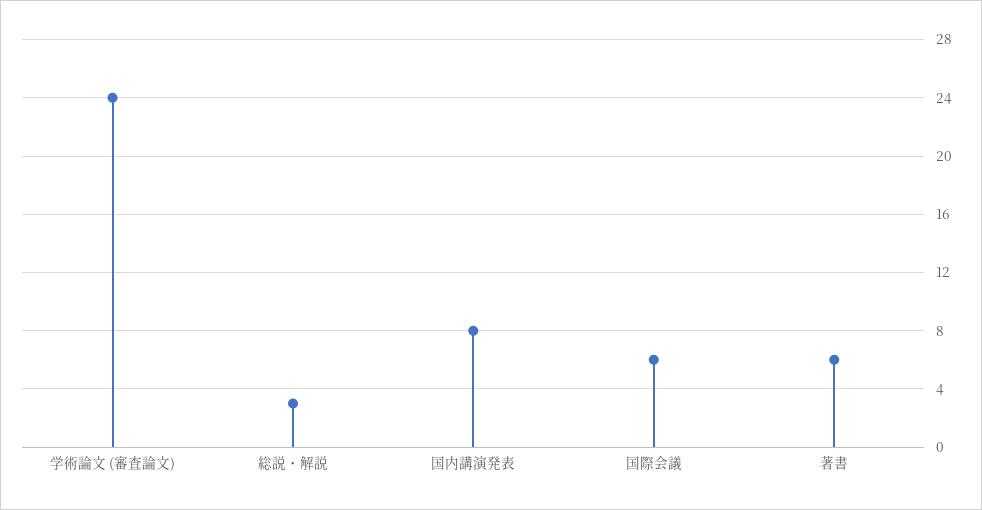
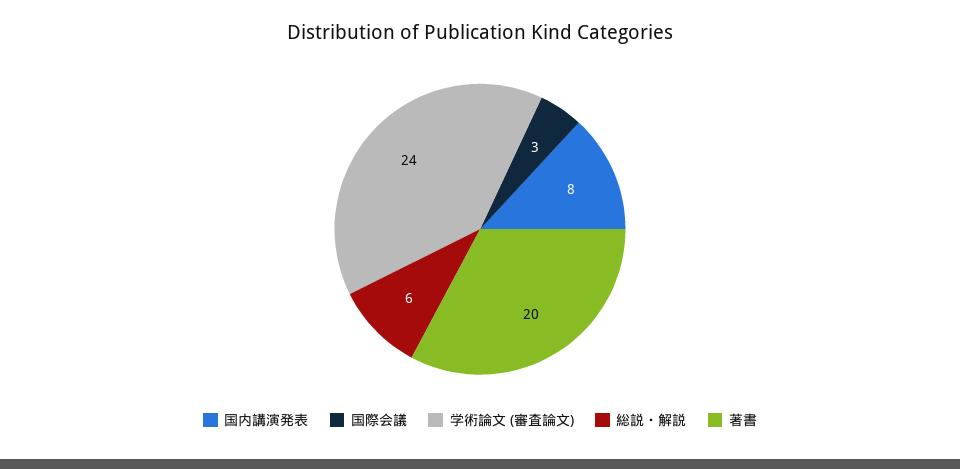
  {
    "学術論文 (審査論文)": 24,
-   "総説・解説": 3,
+   "総説・解説": 6,
    "国内講演発表": 8,
-   "国際会議": 6,
+   "国際会議": 3,
-   "著書": 6
+   "著書": 20
  }

